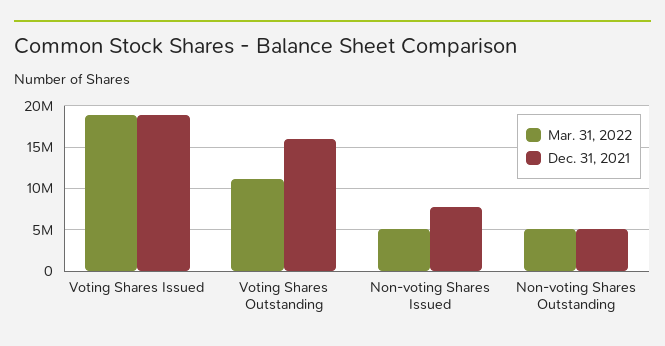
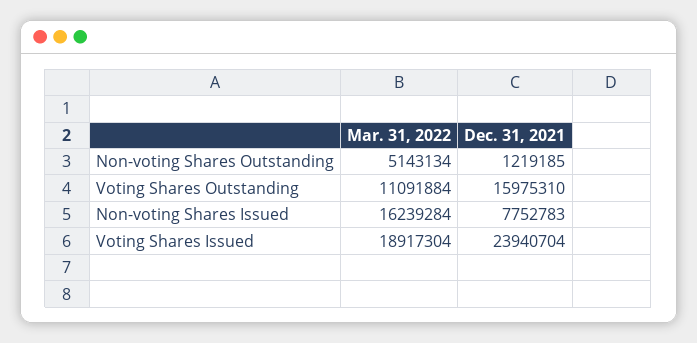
  {
    "Mar. 31, 2022": {
      "Voting Shares Issued": 18917304,
      "Voting Shares Outstanding": 11091884,
-     "Non-voting Shares Issued": 5000000,
+     "Non-voting Shares Issued": 16239284,
      "Non-voting Shares Outstanding": 5143134
    },
    "Dec. 31, 2021": {
-     "Voting Shares Issued": 19000000,
+     "Voting Shares Issued": 23940704,
      "Voting Shares Outstanding": 15975310,
      "Non-voting Shares Issued": 7752783,
-     "Non-voting Shares Outstanding": 5000000
+     "Non-voting Shares Outstanding": 1219185
    }
  }

